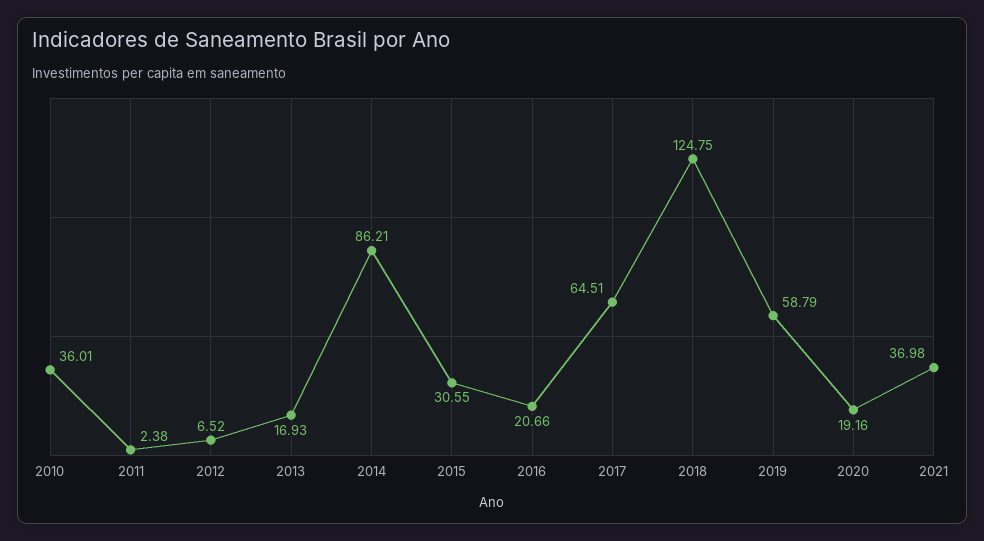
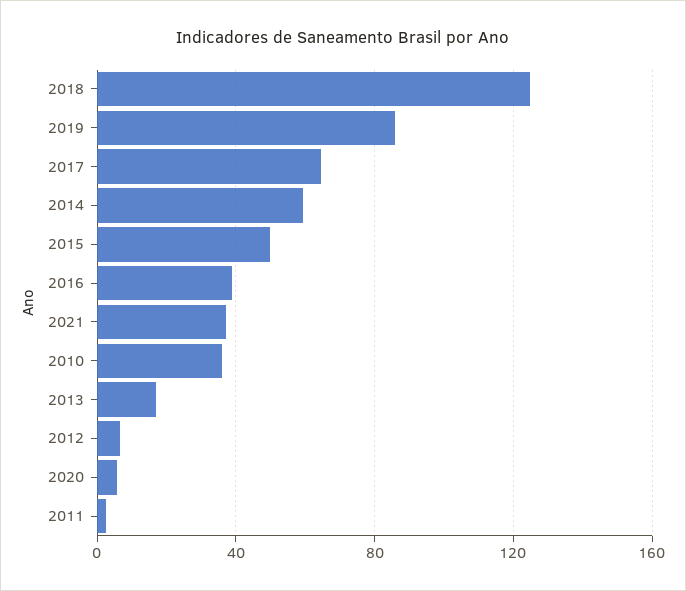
  {
    "2010": 36.01,
    "2011": 2.38,
    "2012": 6.52,
    "2013": 16.93,
-   "2014": 86.21,
+   "2014": 60,
-   "2015": 30.55,
+   "2015": 50,
-   "2016": 20.66,
+   "2016": 40,
    "2017": 64.51,
    "2018": 124.75,
-   "2019": 58.79,
+   "2019": 85,
-   "2020": 19.16,
+   "2020": 5,
    "2021": 36.98
  }

